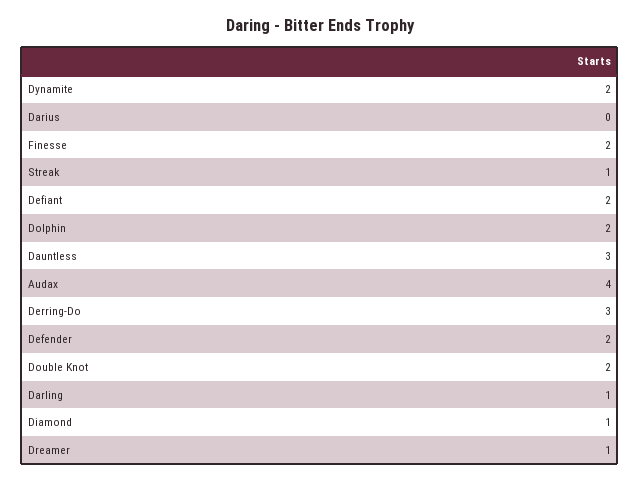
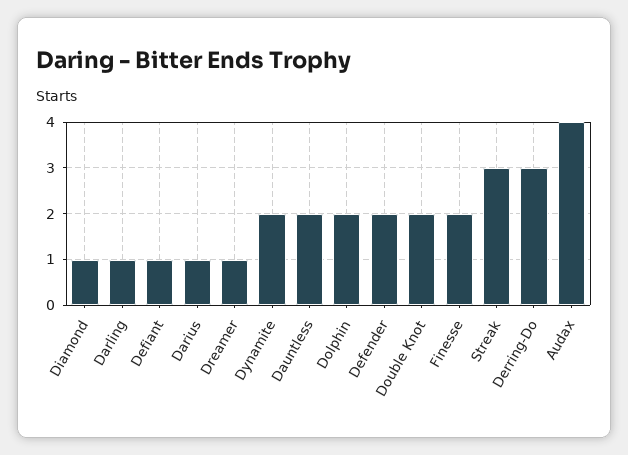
  {
    "Dynamite": 2,
-   "Darius": 0,
+   "Darius": 1,
    "Finesse": 2,
-   "Streak": 1,
+   "Streak": 3,
-   "Defiant": 2,
+   "Defiant": 1,
    "Dolphin": 2,
-   "Dauntless": 3,
+   "Dauntless": 2,
    "Audax": 4,
    "Derring-Do": 3,
    "Defender": 2,
    "Double Knot": 2,
    "Darling": 1,
    "Diamond": 1,
    "Dreamer": 1
  }

